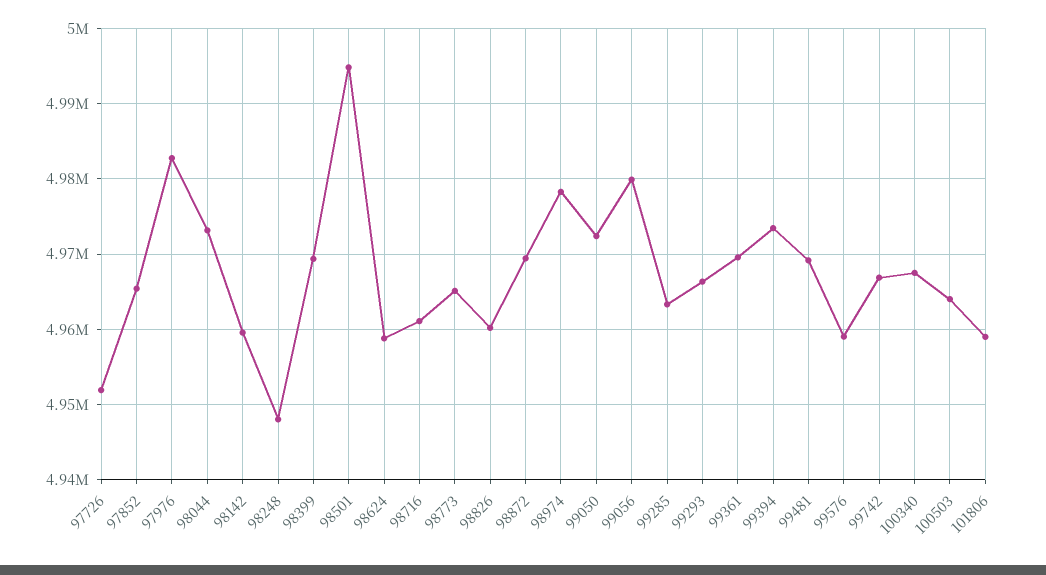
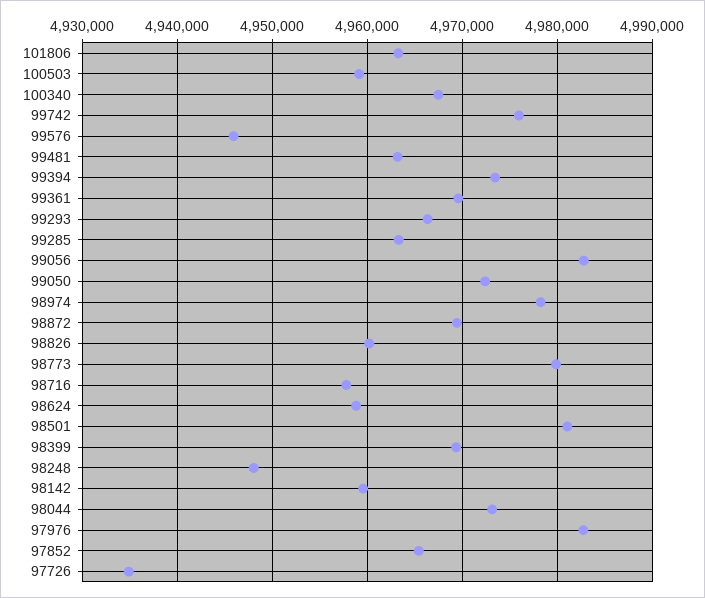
  {
-   "97726": 4952000,
+   "97726": 4935000,
    "97852": 4965000,
    "97976": 4983000,
    "98044": 4973000,
    "98142": 4960000,
    "98248": 4948000,
    "98399": 4969000,
-   "98501": 4995000,
+   "98501": 4981000,
    "98624": 4959000,
-   "98716": 4961000,
+   "98716": 4958000,
-   "98773": 4965000,
+   "98773": 4980000,
    "98826": 4960000,
    "98872": 4969000,
    "98974": 4978000,
    "99050": 4972000,
-   "99056": 4980000,
+   "99056": 4983000,
    "99285": 4963000,
    "99293": 4966000,
    "99361": 4970000,
    "99394": 4973000,
-   "99481": 4969000,
+   "99481": 4963000,
-   "99576": 4959000,
+   "99576": 4946000,
-   "99742": 4967000,
+   "99742": 4976000,
    "100340": 4967000,
-   "100503": 4964000,
+   "100503": 4959000,
-   "101806": 4959000
+   "101806": 4963000
  }

